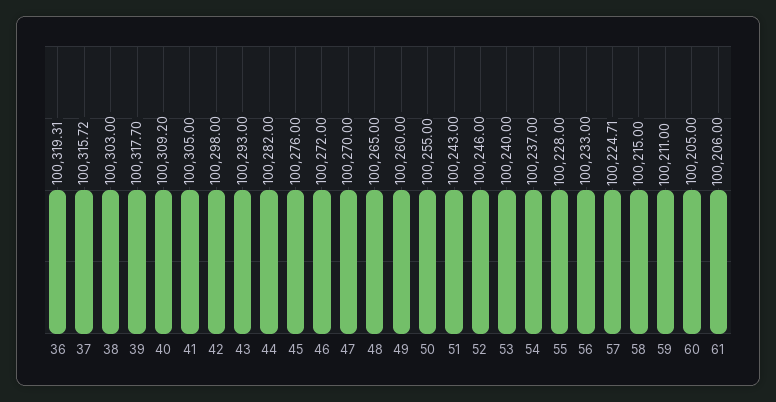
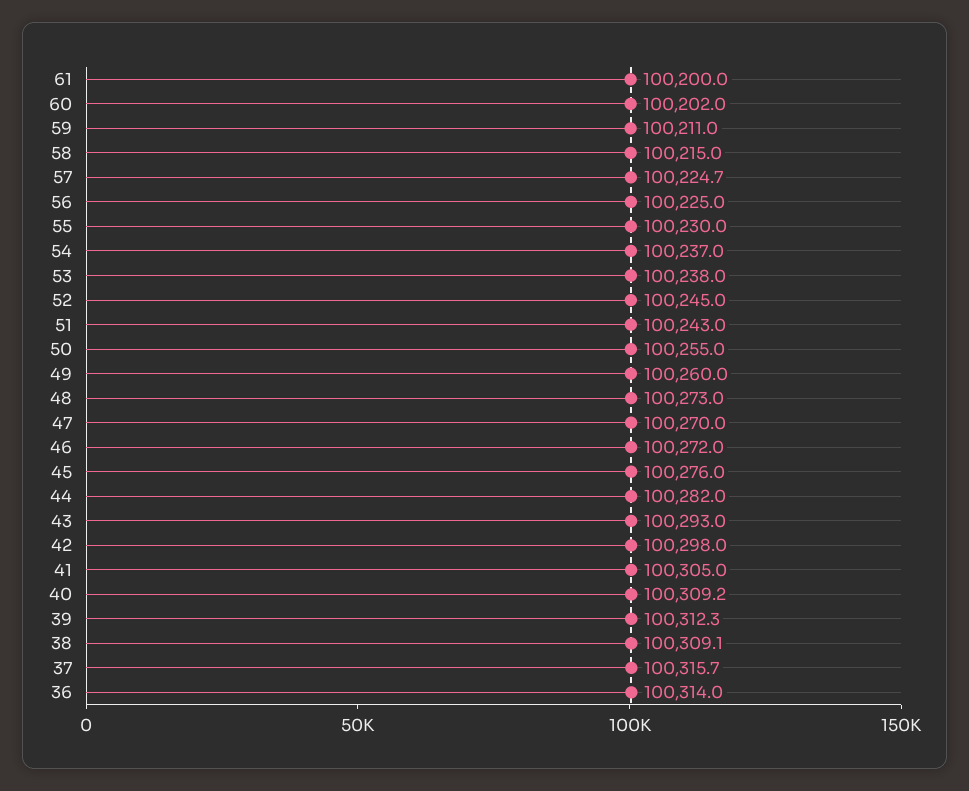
  {
-   "36": 100319.31,
+   "36": 100314,
    "37": 100315.72,
-   "38": 100303,
+   "38": 100309.1,
-   "39": 100317.7,
+   "39": 100312.3,
    "40": 100309.2,
    "41": 100305,
    "42": 100298,
    "43": 100293,
    "44": 100282,
    "45": 100276,
    "46": 100272,
    "47": 100270,
-   "48": 100265,
+   "48": 100273,
    "49": 100260,
    "50": 100255,
    "51": 100243,
-   "52": 100246,
+   "52": 100245,
-   "53": 100240,
+   "53": 100238,
    "54": 100237,
-   "55": 100228,
+   "55": 100230,
-   "56": 100233,
+   "56": 100225,
    "57": 100224.71,
    "58": 100215,
    "59": 100211,
-   "60": 100205,
+   "60": 100202,
-   "61": 100206
+   "61": 100200
  }

